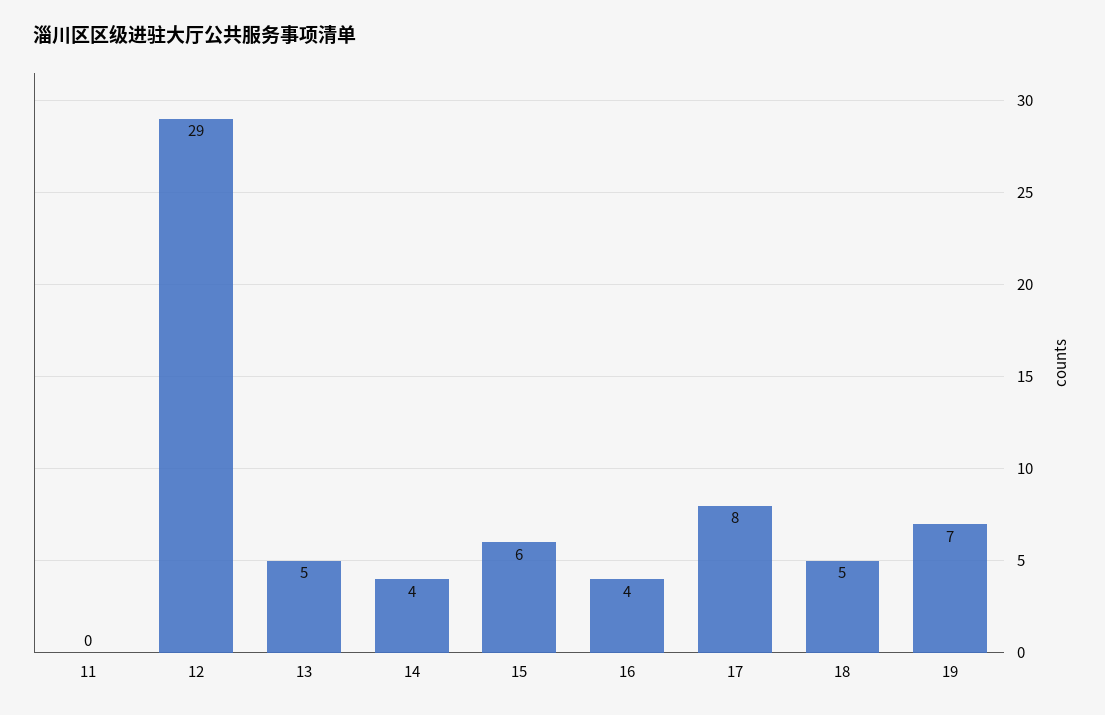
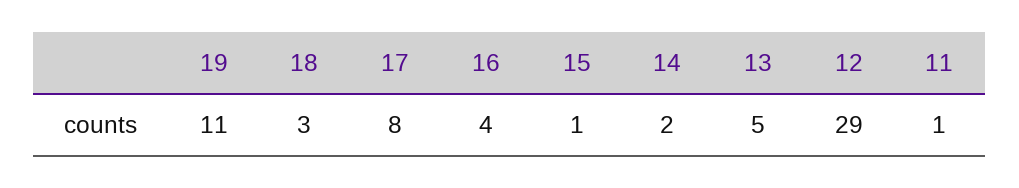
  {
-   "11": 0,
+   "11": 1,
    "12": 29,
    "13": 5,
-   "14": 4,
+   "14": 2,
-   "15": 6,
+   "15": 1,
    "16": 4,
    "17": 8,
-   "18": 5,
+   "18": 3,
-   "19": 7
+   "19": 11
  }

